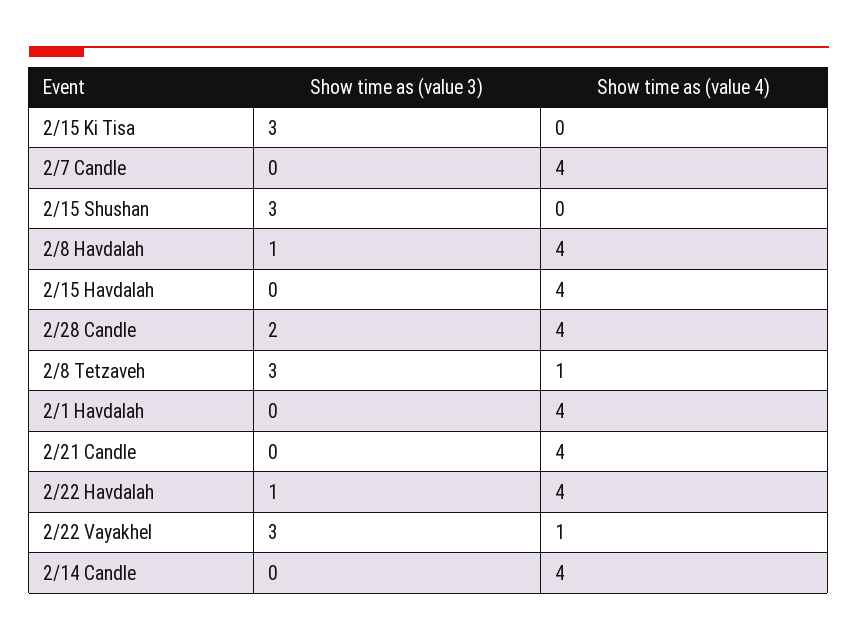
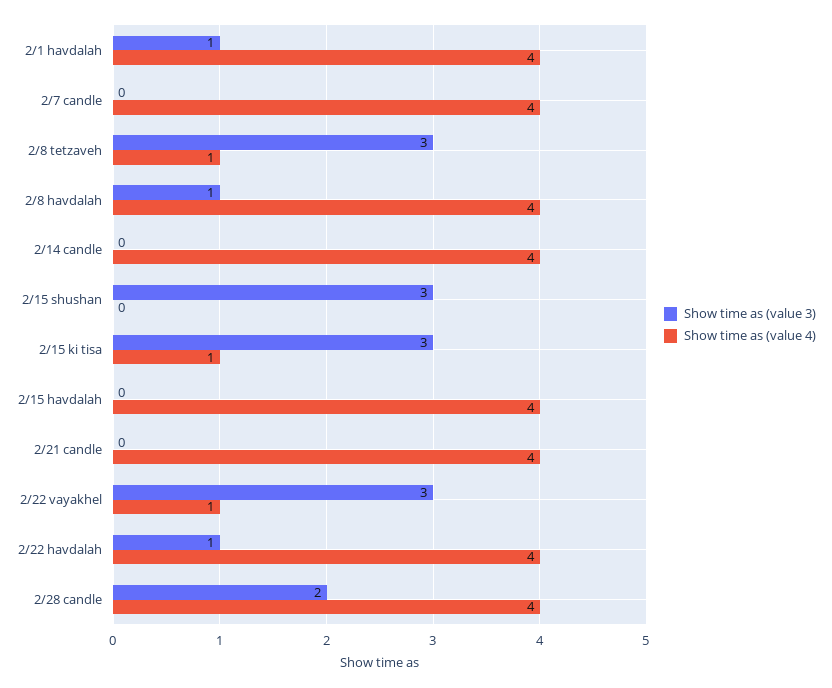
  {
    "Show time as (value 3)": {
      "2/15 Ki Tisa": 3,
      "2/7 Candle": 0,
      "2/15 Shushan": 3,
      "2/8 Havdalah": 1,
      "2/15 Havdalah": 0,
      "2/28 Candle": 2,
      "2/8 Tetzaveh": 3,
-     "2/1 Havdalah": 0,
+     "2/1 Havdalah": 1,
      "2/21 Candle": 0,
      "2/22 Havdalah": 1,
      "2/22 Vayakhel": 3,
      "2/14 Candle": 0
    },
    "Show time as (value 4)": {
-     "2/15 Ki Tisa": 0,
+     "2/15 Ki Tisa": 1,
      "2/7 Candle": 4,
      "2/15 Shushan": 0,
      "2/8 Havdalah": 4,
      "2/15 Havdalah": 4,
      "2/28 Candle": 4,
      "2/8 Tetzaveh": 1,
      "2/1 Havdalah": 4,
      "2/21 Candle": 4,
      "2/22 Havdalah": 4,
      "2/22 Vayakhel": 1,
      "2/14 Candle": 4
    }
  }

